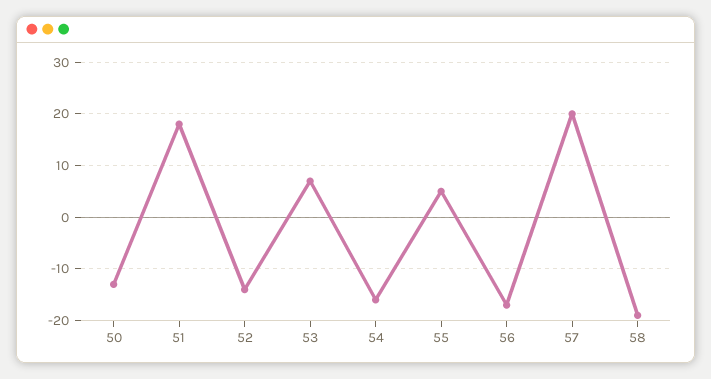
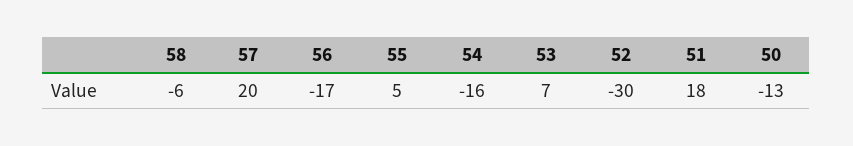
  {
    "50": -13,
    "51": 18,
-   "52": -15,
+   "52": -30,
    "53": 7,
    "54": -16,
    "55": 5,
    "56": -17,
    "57": 20,
-   "58": -20
+   "58": -6
  }

